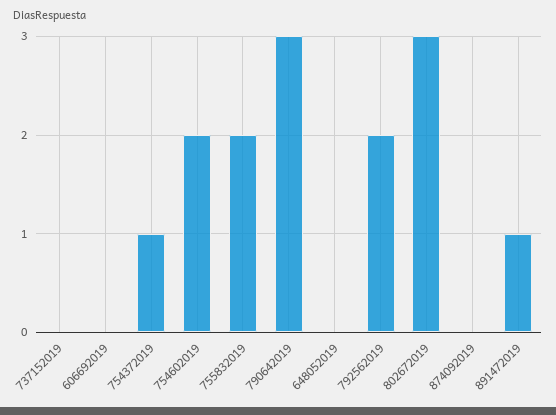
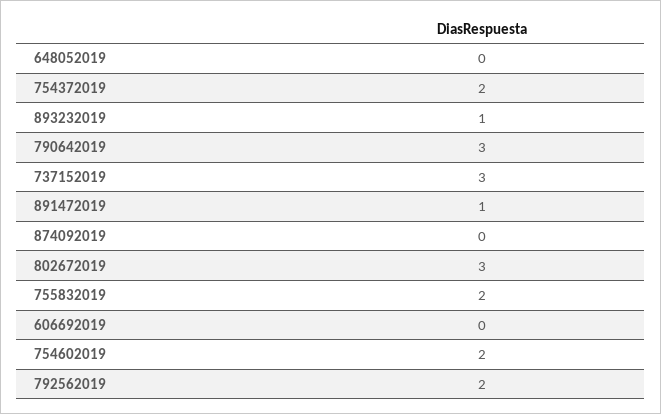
  {
-   "737152019": 0,
+   "737152019": 3,
    "606692019": 0,
-   "754372019": 1,
+   "754372019": 2,
    "754602019": 2,
    "755832019": 2,
    "790642019": 3,
    "648052019": 0,
    "792562019": 2,
    "802672019": 3,
    "874092019": 0,
-   "891472019": 1
+   "891472019": 1,
+   "893232019": 1
  }

